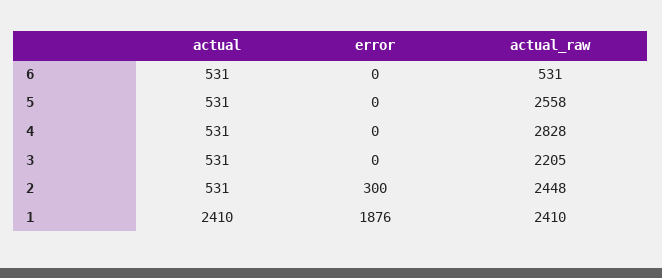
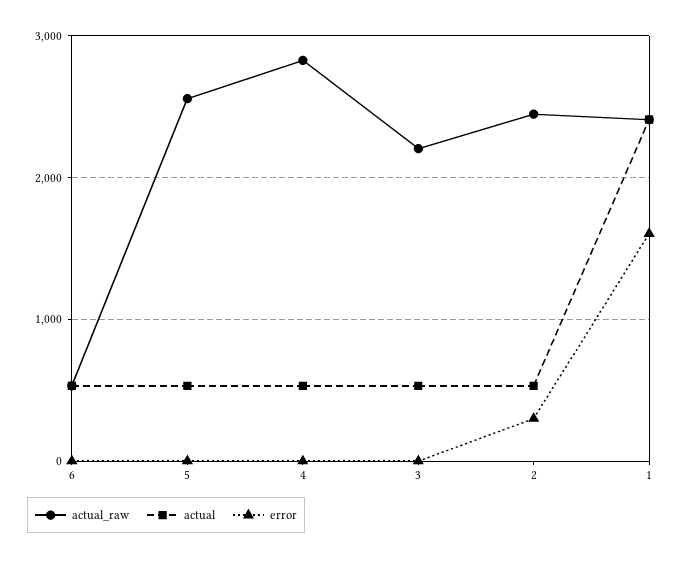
  {
    "actual": {
      "6": 531,
      "5": 531,
      "4": 531,
      "3": 531,
      "2": 531,
      "1": 2410
    },
    "error": {
      "6": 0,
      "5": 0,
      "4": 0,
      "3": 0,
      "2": 300,
-     "1": 1876
+     "1": 1600
    },
    "actual_raw": {
      "6": 531,
      "5": 2558,
      "4": 2828,
      "3": 2205,
      "2": 2448,
      "1": 2410
    }
  }

